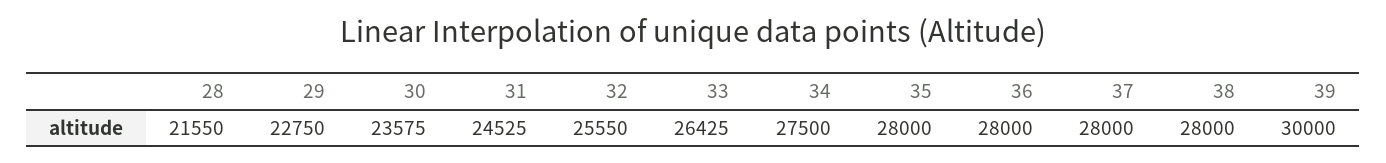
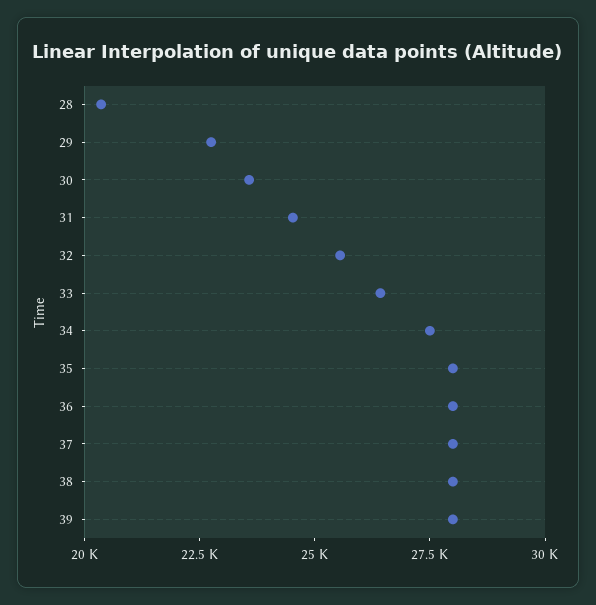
  {
-   "28": 21550,
+   "28": 20500,
    "29": 22750,
    "30": 23575,
    "31": 24525,
    "32": 25550,
    "33": 26425,
    "34": 27500,
    "35": 28000,
    "36": 28000,
    "37": 28000,
    "38": 28000,
-   "39": 30000
+   "39": 28000
  }

